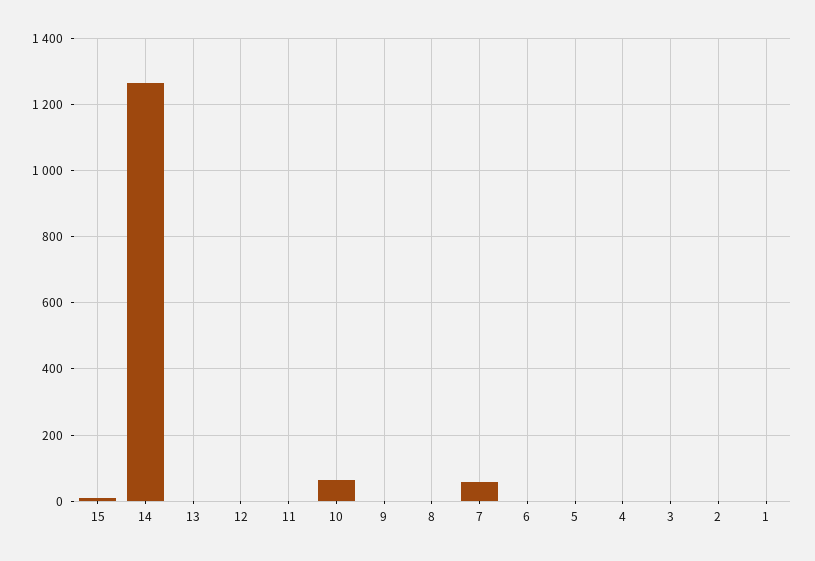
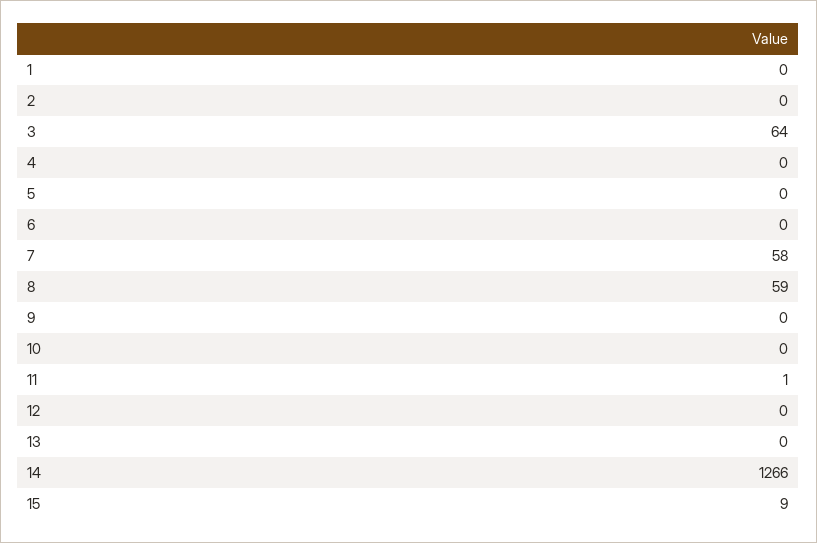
  {
    "15": 9,
    "14": 1266,
    "13": 0,
    "12": 0,
    "11": 1,
-   "10": 60,
+   "10": 0,
    "9": 0,
-   "8": 0,
+   "8": 59,
    "7": 58,
    "6": 0,
    "5": 0,
    "4": 0,
-   "3": 0,
+   "3": 64,
    "2": 0,
    "1": 0
  }

